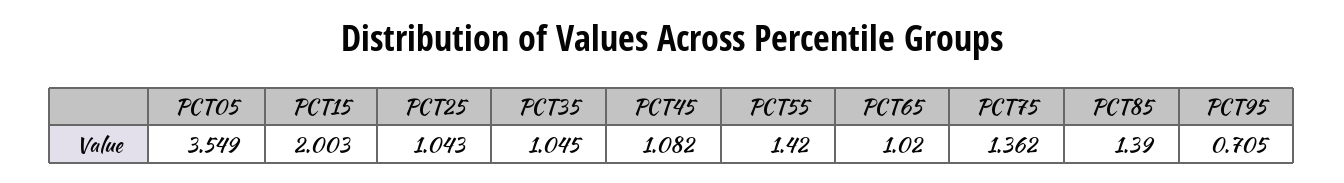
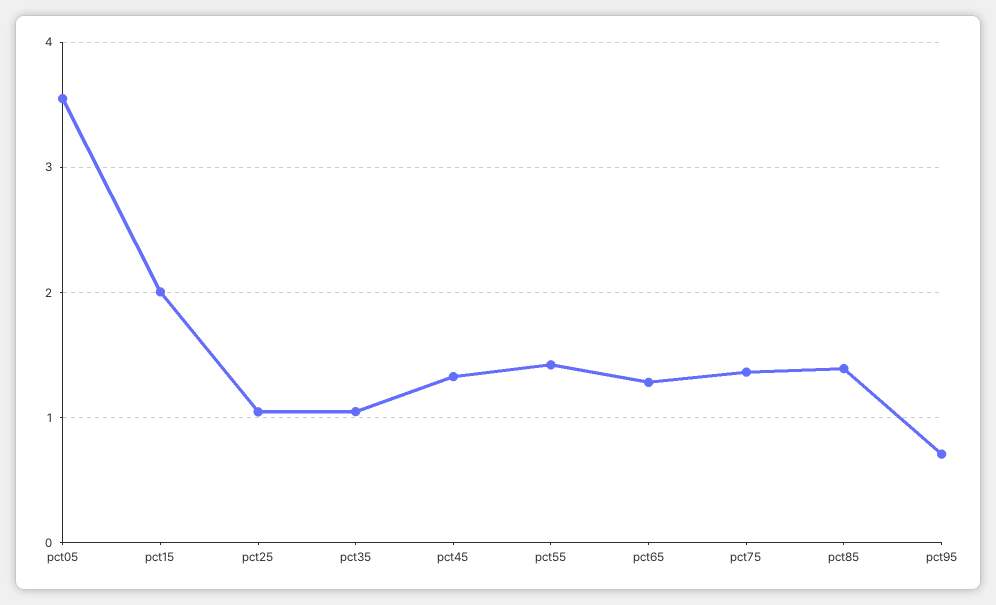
  {
    "PCT05": 3.549,
    "PCT15": 2.003,
    "PCT25": 1.043,
    "PCT35": 1.045,
-   "PCT45": 1.082,
+   "PCT45": 1.3,
    "PCT55": 1.42,
-   "PCT65": 1.02,
+   "PCT65": 1.3,
    "PCT75": 1.362,
    "PCT85": 1.39,
    "PCT95": 0.705
  }

